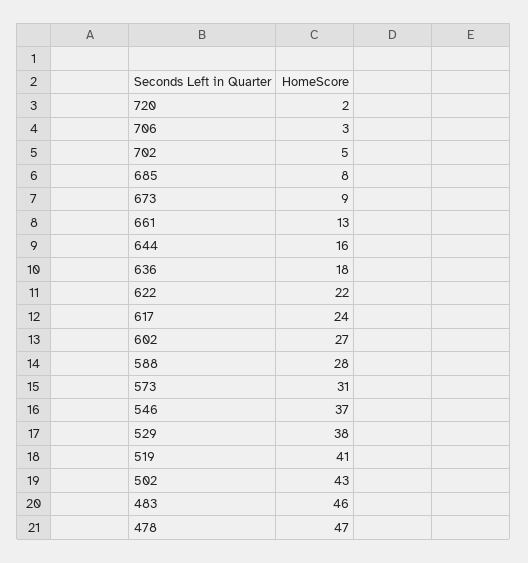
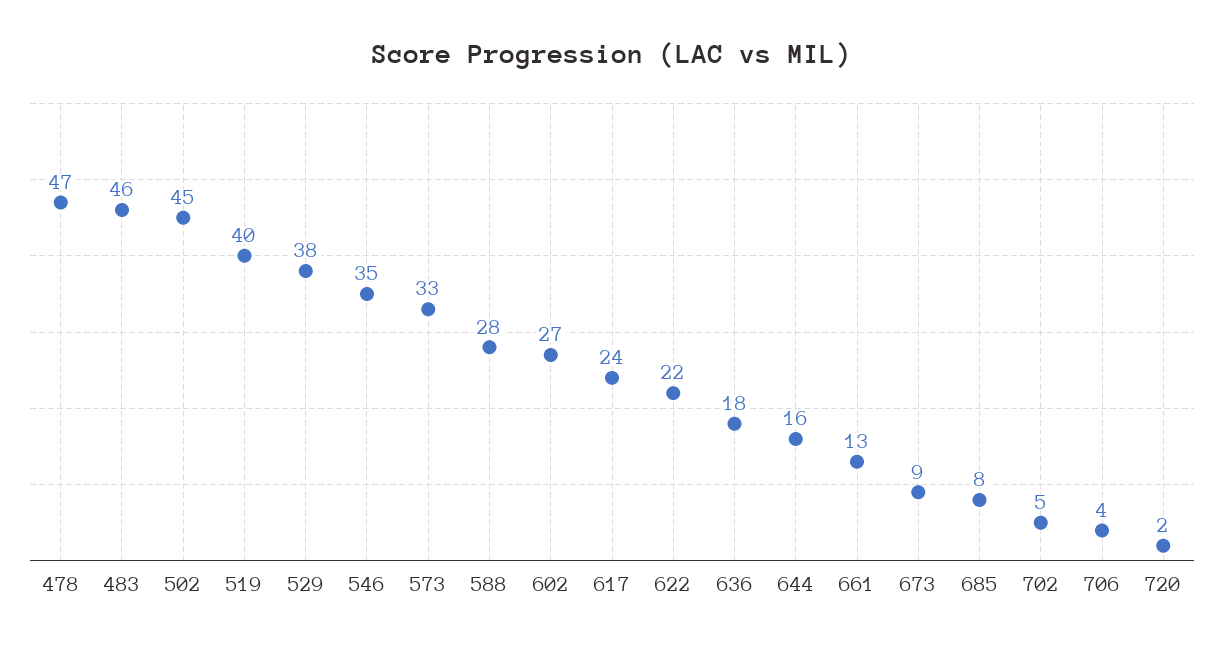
  {
    "720": 2,
-   "706": 3,
+   "706": 4,
    "702": 5,
    "685": 8,
    "673": 9,
    "661": 13,
    "644": 16,
    "636": 18,
    "622": 22,
    "617": 24,
    "602": 27,
    "588": 28,
-   "573": 31,
+   "573": 33,
-   "546": 37,
+   "546": 35,
    "529": 38,
-   "519": 41,
+   "519": 40,
-   "502": 43,
+   "502": 45,
    "483": 46,
    "478": 47
  }

